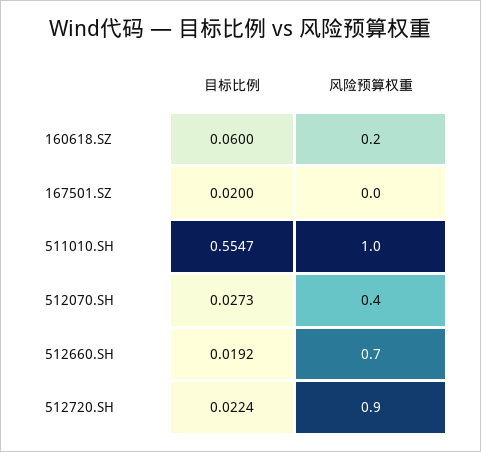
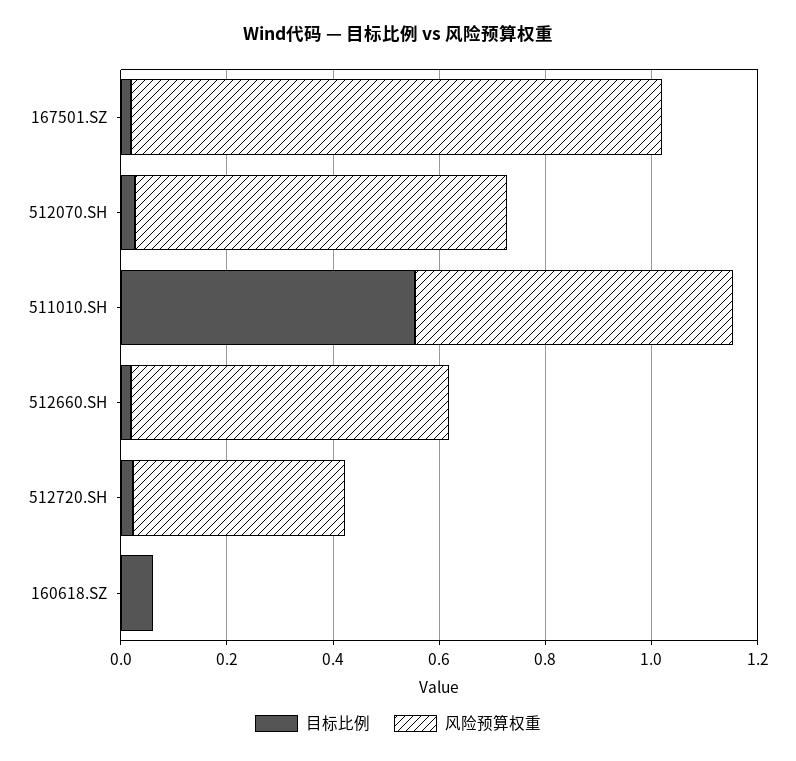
  {
    "目标比例": {
      "160618.SZ": 0.06,
      "167501.SZ": 0.02,
      "511010.SH": 0.5547,
      "512070.SH": 0.0273,
      "512660.SH": 0.0192,
      "512720.SH": 0.0224
    },
    "风险预算权重": {
-     "160618.SZ": 0.2,
+     "160618.SZ": 0,
-     "167501.SZ": 0,
+     "167501.SZ": 1,
-     "511010.SH": 1,
+     "511010.SH": 0.6,
-     "512070.SH": 0.4,
+     "512070.SH": 0.7,
-     "512660.SH": 0.7,
+     "512660.SH": 0.6,
-     "512720.SH": 0.9
+     "512720.SH": 0.4
    }
  }

